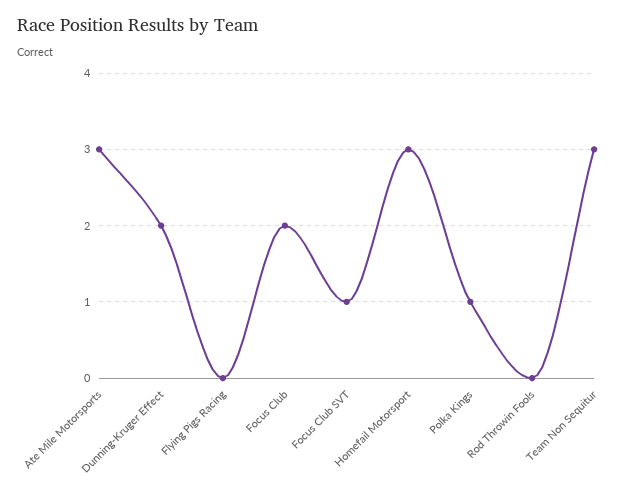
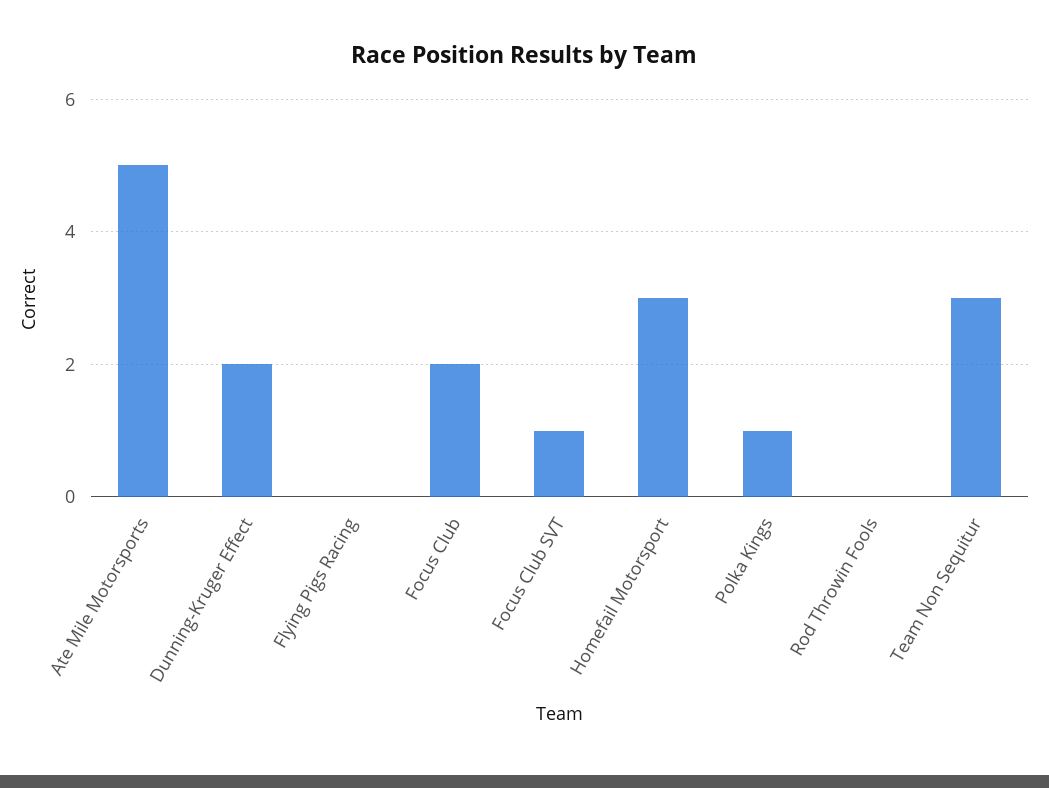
  {
-   "Ate Mile Motorsports": 3,
+   "Ate Mile Motorsports": 5,
    "Dunning-Kruger Effect": 2,
    "Flying Pigs Racing": 0,
    "Focus Club": 2,
    "Focus Club SVT": 1,
    "Homefail Motorsport": 3,
    "Polka Kings": 1,
    "Rod Throwin Fools": 0,
    "Team Non Sequitur": 3
  }

